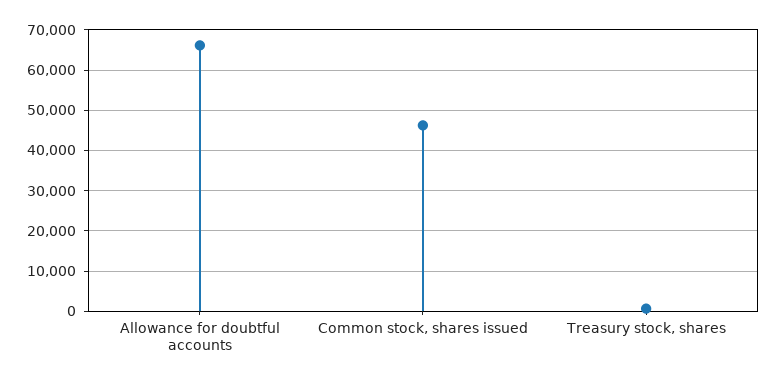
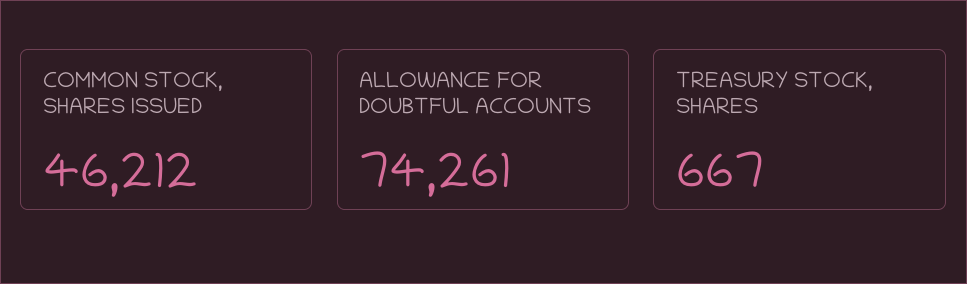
  {
-   "Allowance for doubtful accounts": 66000,
+   "Allowance for doubtful accounts": 74261,
    "Common stock, shares issued": 46212,
    "Treasury stock, shares": 667
  }

